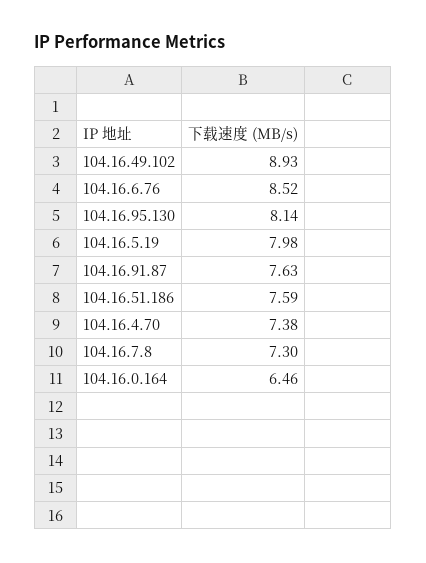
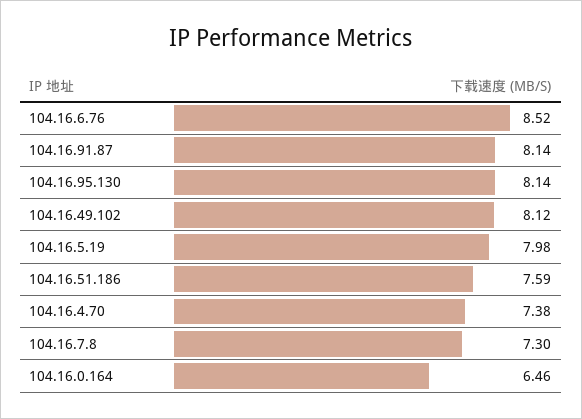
  {
-   "104.16.49.102": 8.93,
+   "104.16.49.102": 8.12,
    "104.16.6.76": 8.52,
    "104.16.95.130": 8.14,
    "104.16.5.19": 7.98,
-   "104.16.91.87": 7.63,
+   "104.16.91.87": 8.14,
    "104.16.51.186": 7.59,
    "104.16.4.70": 7.38,
    "104.16.7.8": 7.3,
    "104.16.0.164": 6.46
  }

